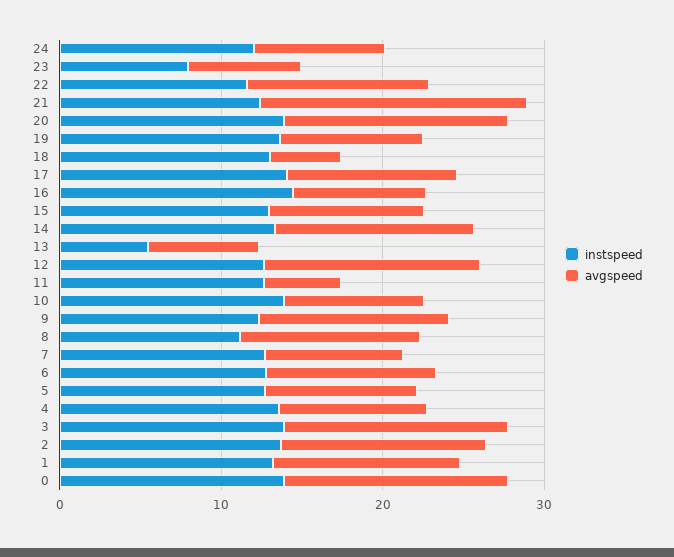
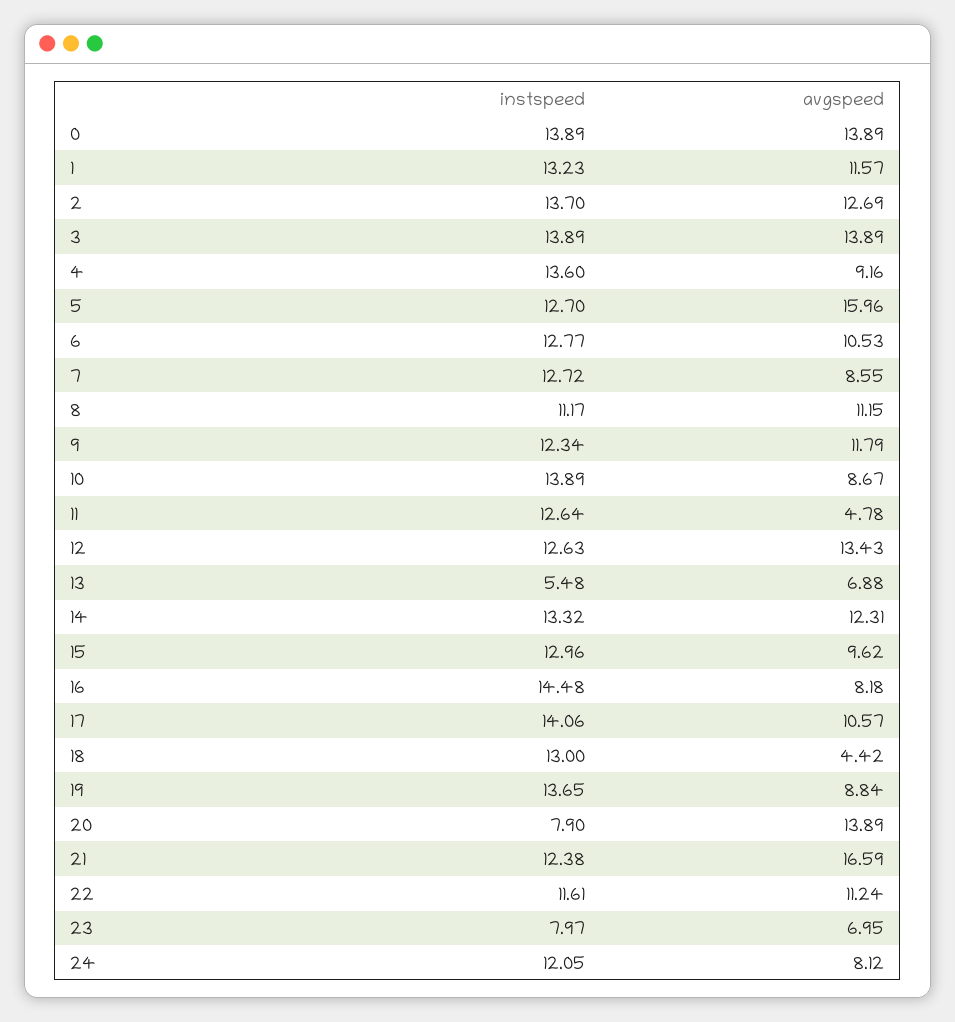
  {
    "instspeed": {
      "24": 12.05,
      "23": 7.97,
      "22": 11.61,
      "21": 12.38,
-     "20": 14,
+     "20": 7.9,
      "19": 13.65,
      "18": 13,
      "17": 14.06,
      "16": 14.48,
      "15": 12.96,
      "14": 13.32,
      "13": 5.48,
      "12": 12.63,
      "11": 12.64,
      "10": 13.89,
      "9": 12.34,
      "8": 11.17,
      "7": 12.72,
      "6": 12.77,
      "5": 12.7,
      "4": 13.6,
      "3": 13.89,
      "2": 13.7,
      "1": 13.23,
      "0": 13.89
    },
    "avgspeed": {
      "24": 8.12,
      "23": 6.95,
      "22": 11.24,
      "21": 16.59,
      "20": 13.89,
      "19": 8.84,
      "18": 4.42,
      "17": 10.57,
      "16": 8.18,
      "15": 9.62,
      "14": 12.31,
      "13": 6.88,
      "12": 13.43,
      "11": 4.78,
      "10": 8.67,
      "9": 11.79,
      "8": 11.15,
      "7": 8.55,
      "6": 10.53,
-     "5": 10,
+     "5": 15.96,
      "4": 9.16,
      "3": 13.89,
      "2": 12.69,
      "1": 11.57,
      "0": 13.89
    }
  }

